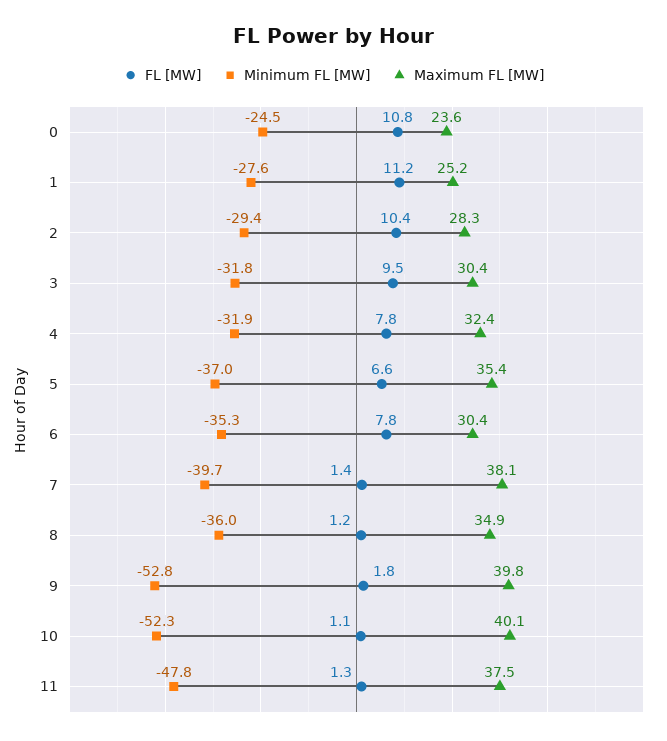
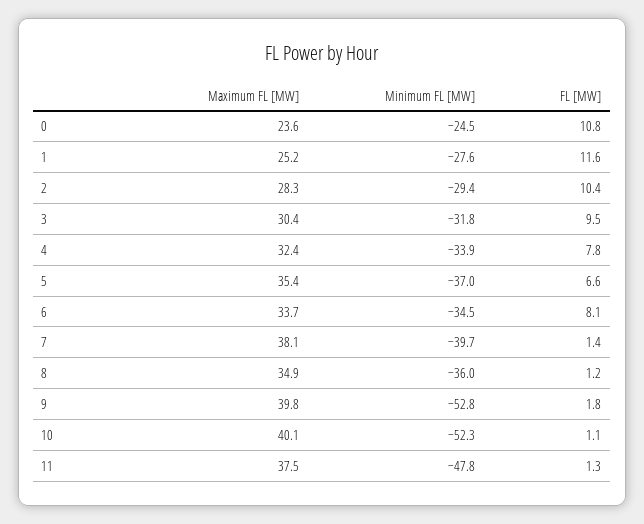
  {
    "FL [MW]": {
      "0": 10.8,
-     "1": 11.2,
+     "1": 11.6,
      "2": 10.4,
      "3": 9.5,
      "4": 7.8,
      "5": 6.6,
-     "6": 7.8,
+     "6": 8.1,
      "7": 1.4,
      "8": 1.2,
      "9": 1.8,
      "10": 1.1,
      "11": 1.3
    },
    "Minimum FL [MW]": {
      "0": -24.5,
      "1": -27.6,
      "2": -29.4,
      "3": -31.8,
-     "4": -31.9,
+     "4": -33.9,
      "5": -37,
-     "6": -35.3,
+     "6": -34.5,
      "7": -39.7,
      "8": -36,
      "9": -52.8,
      "10": -52.3,
      "11": -47.8
    },
    "Maximum FL [MW]": {
      "0": 23.6,
      "1": 25.2,
      "2": 28.3,
      "3": 30.4,
      "4": 32.4,
      "5": 35.4,
-     "6": 30.4,
+     "6": 33.7,
      "7": 38.1,
      "8": 34.9,
      "9": 39.8,
      "10": 40.1,
      "11": 37.5
    }
  }

